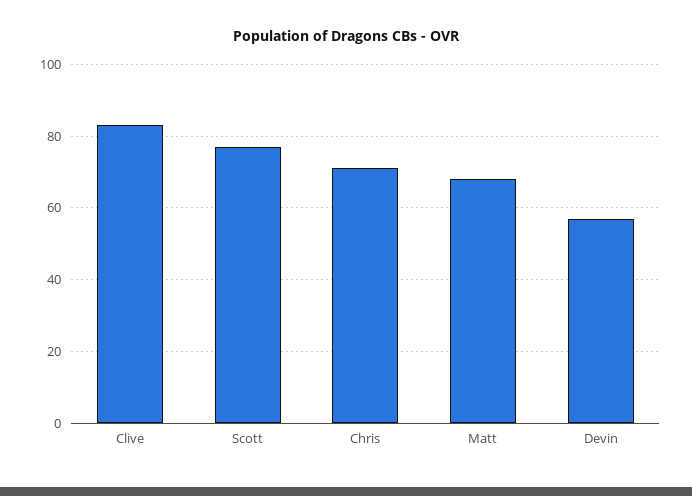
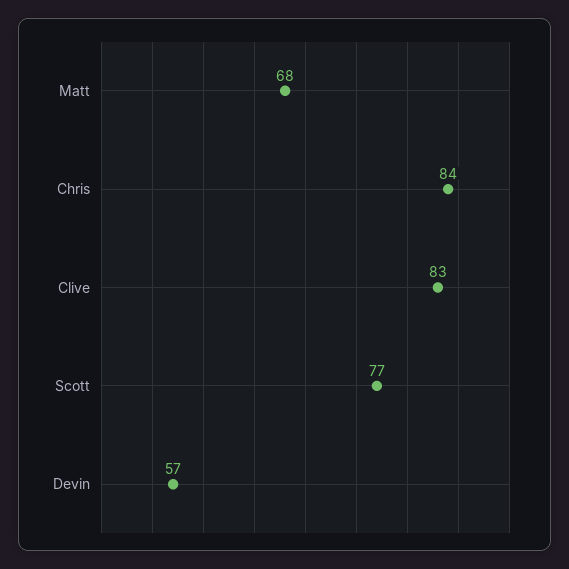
  {
    "Clive": 83,
    "Scott": 77,
-   "Chris": 70,
+   "Chris": 84,
    "Matt": 68,
    "Devin": 57
  }

